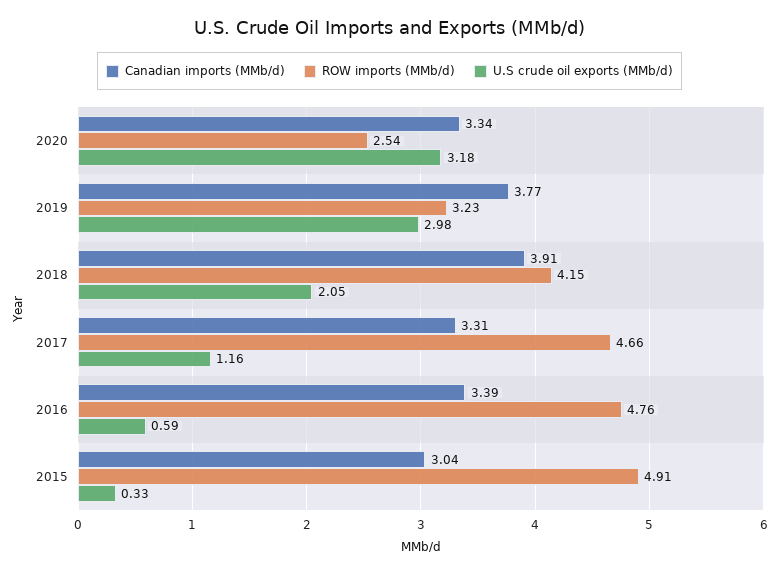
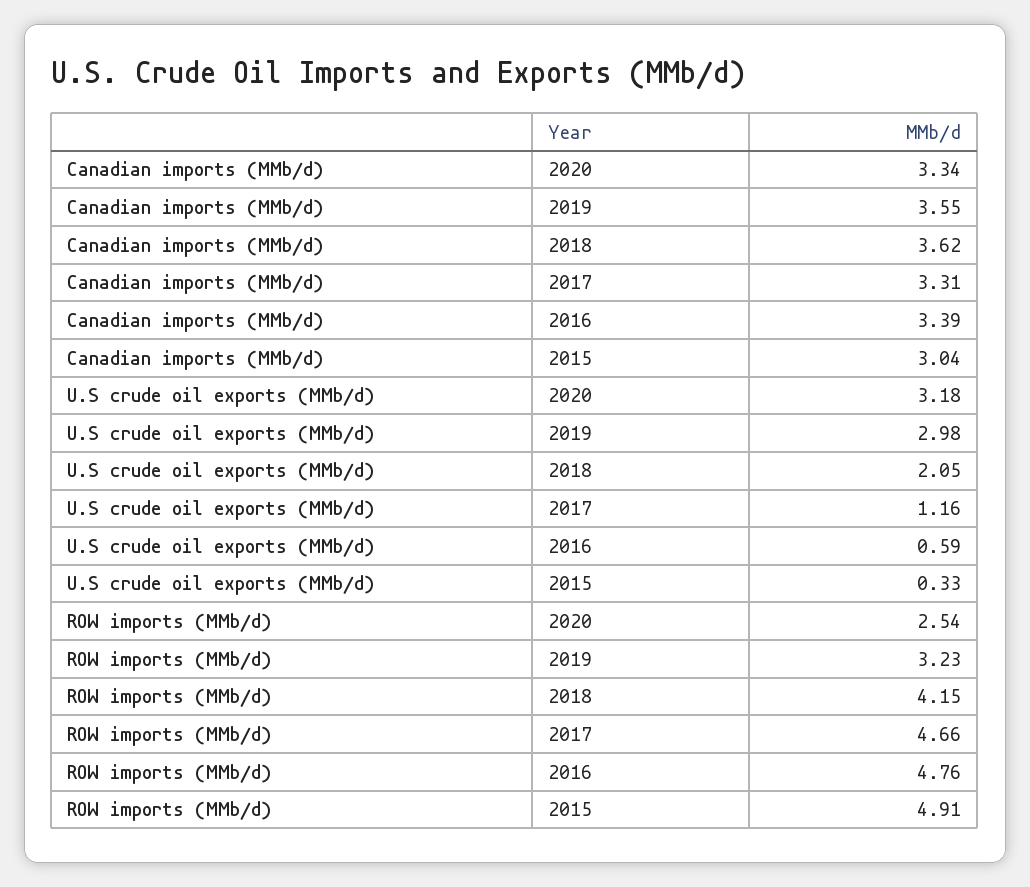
  {
    "Canadian imports (MMb/d)": {
      "2020": 3.34,
-     "2019": 3.77,
+     "2019": 3.55,
-     "2018": 3.91,
+     "2018": 3.62,
      "2017": 3.31,
      "2016": 3.39,
      "2015": 3.04
    },
    "ROW imports (MMb/d)": {
      "2020": 2.54,
      "2019": 3.23,
      "2018": 4.15,
      "2017": 4.66,
      "2016": 4.76,
      "2015": 4.91
    },
    "U.S crude oil exports (MMb/d)": {
      "2020": 3.18,
      "2019": 2.98,
      "2018": 2.05,
      "2017": 1.16,
      "2016": 0.59,
      "2015": 0.33
    }
  }

